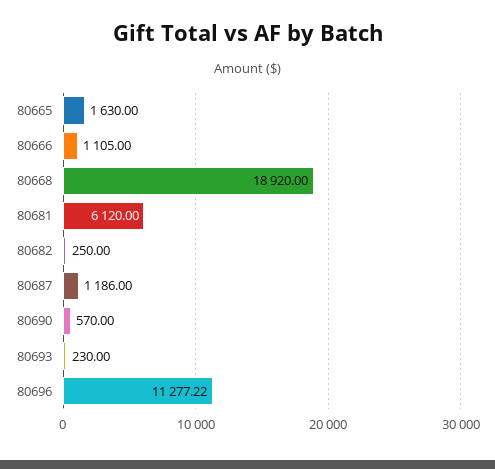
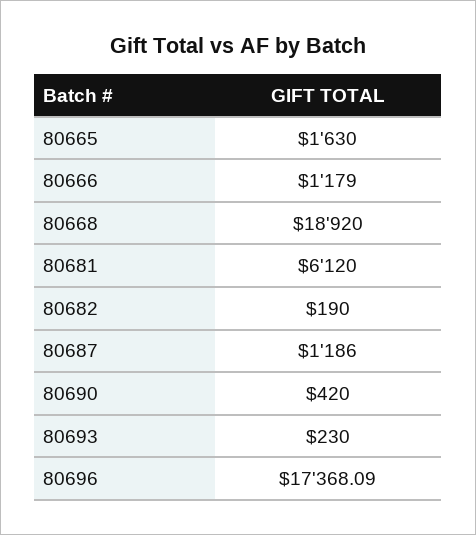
  {
    "80665": 1630,
-   "80666": 1105,
+   "80666": 1179,
    "80668": 18920,
    "80681": 6120,
-   "80682": 250,
+   "80682": 190,
    "80687": 1186,
-   "80690": 570,
+   "80690": 420,
    "80693": 230,
-   "80696": 11277.22
+   "80696": 17368.09
  }

